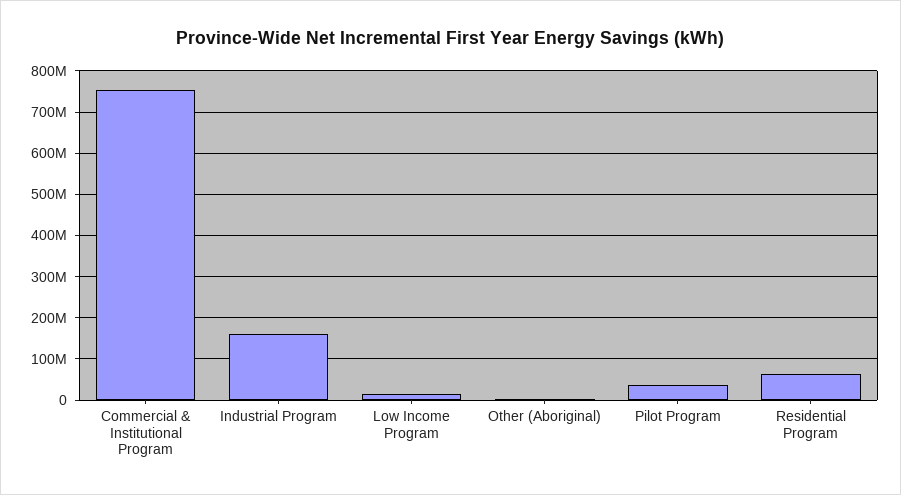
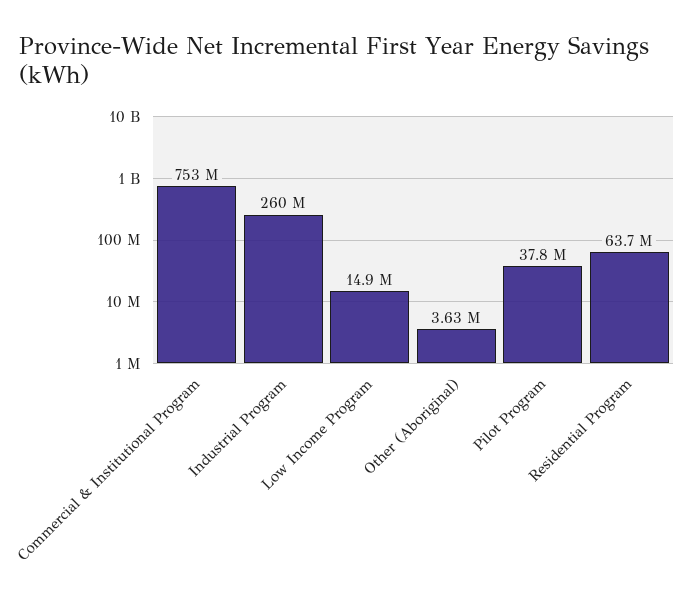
  {
    "Commercial & Institutional Program": 753000000,
-   "Industrial Program": 160000000,
+   "Industrial Program": 260000000,
    "Low Income Program": 14900000,
    "Other (Aboriginal)": 3630000,
    "Pilot Program": 37800000,
    "Residential Program": 63700000
  }

